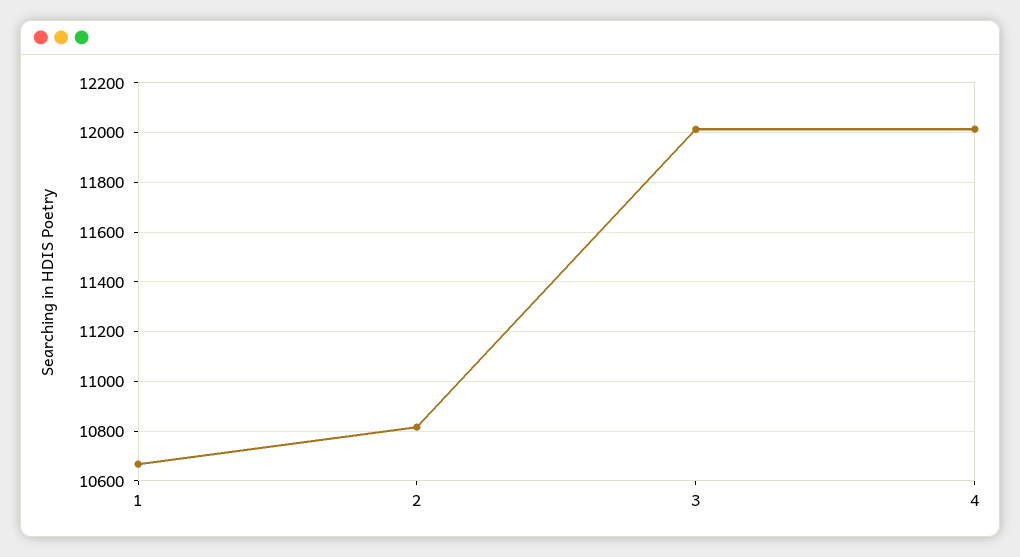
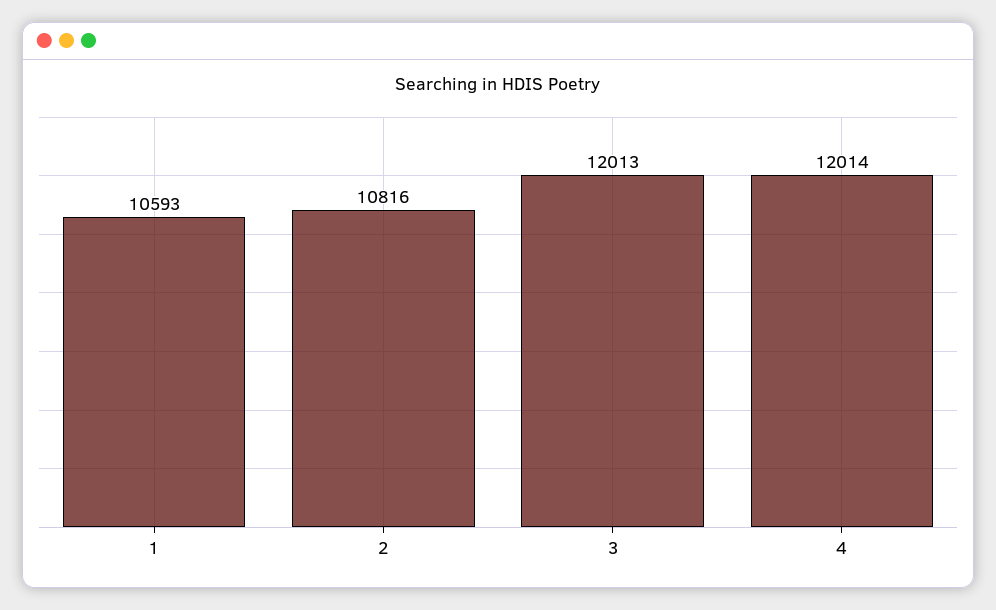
  {
-   "1": 10675,
+   "1": 10593,
    "2": 10816,
    "3": 12013,
    "4": 12014
  }

